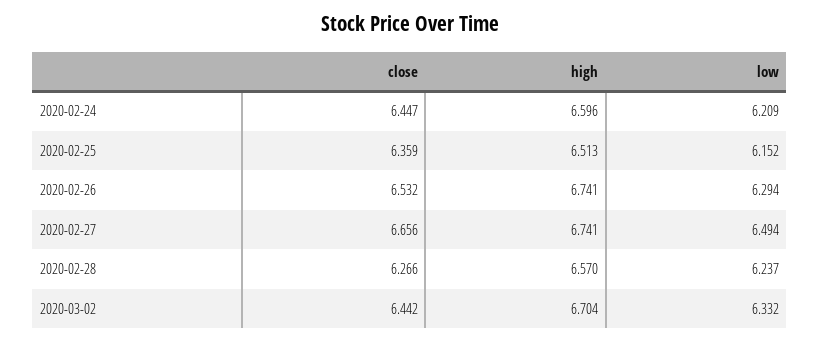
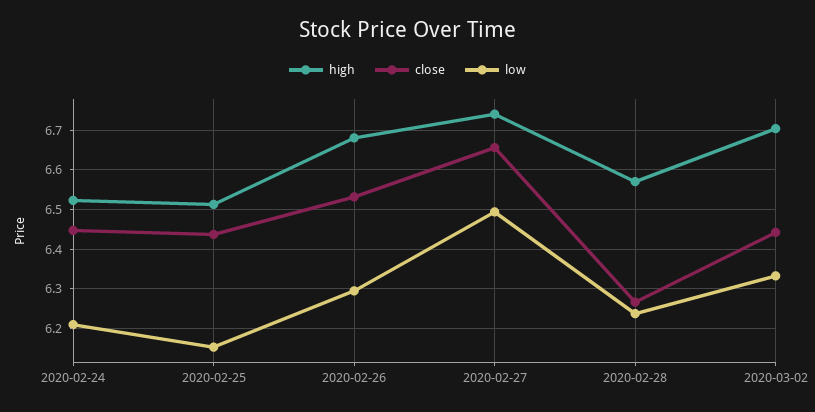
  {
    "close": {
      "2020-02-24": 6.447,
-     "2020-02-25": 6.359,
+     "2020-02-25": 6.44,
      "2020-02-26": 6.532,
      "2020-02-27": 6.656,
      "2020-02-28": 6.266,
      "2020-03-02": 6.442
    },
    "high": {
-     "2020-02-24": 6.596,
+     "2020-02-24": 6.52,
      "2020-02-25": 6.513,
-     "2020-02-26": 6.741,
+     "2020-02-26": 6.68,
      "2020-02-27": 6.741,
      "2020-02-28": 6.57,
      "2020-03-02": 6.704
    },
    "low": {
      "2020-02-24": 6.209,
      "2020-02-25": 6.152,
      "2020-02-26": 6.294,
      "2020-02-27": 6.494,
      "2020-02-28": 6.237,
      "2020-03-02": 6.332
    }
  }

